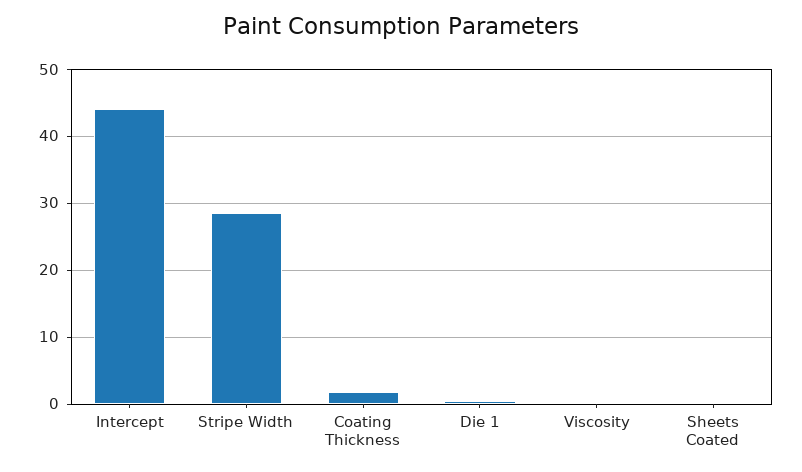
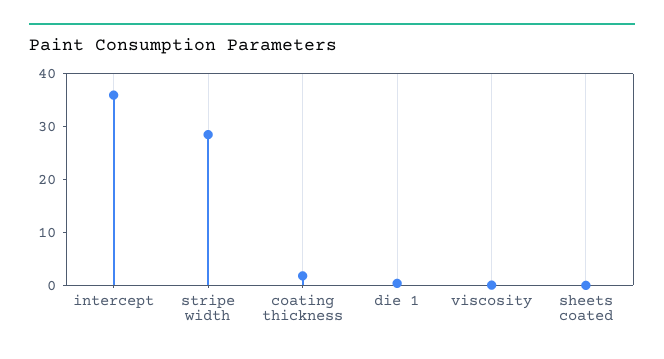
  {
-   "Intercept": 44,
+   "Intercept": 36,
    "Stripe Width": 29,
    "Coating Thickness": 2,
    "Die 1": 0,
    "Viscosity": 0,
    "Sheets Coated": 0
  }

